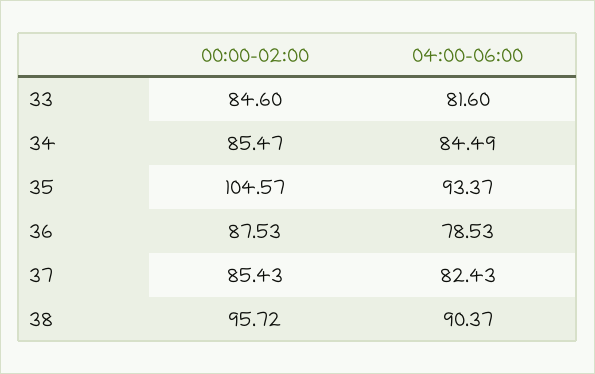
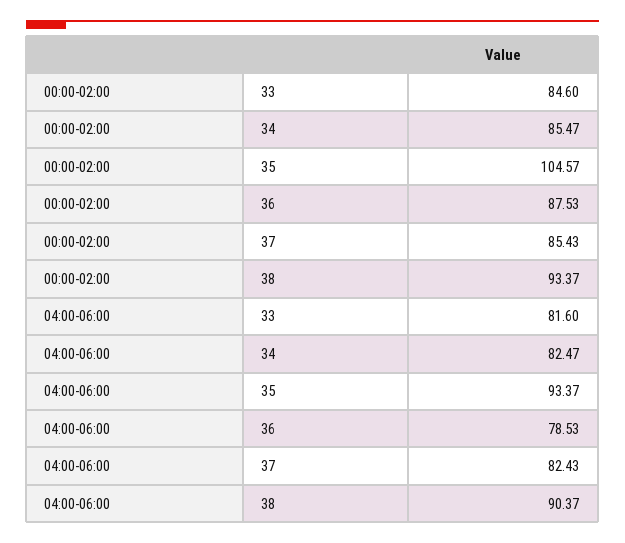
  {
    "00:00-02:00": {
      "33": 84.6,
      "34": 85.47,
      "35": 104.57,
      "36": 87.53,
      "37": 85.43,
-     "38": 95.72
+     "38": 93.37
    },
    "04:00-06:00": {
      "33": 81.6,
-     "34": 84.49,
+     "34": 82.47,
      "35": 93.37,
      "36": 78.53,
      "37": 82.43,
      "38": 90.37
    }
  }

